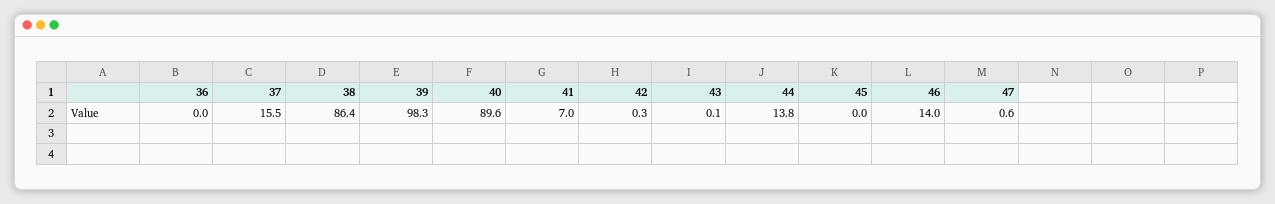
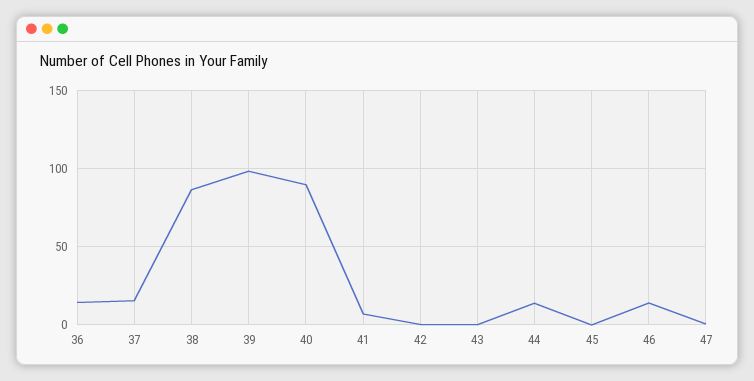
  {
-   "36": 0,
+   "36": 15,
    "37": 15.5,
    "38": 86.4,
    "39": 98.3,
    "40": 89.6,
    "41": 7,
    "42": 0.3,
    "43": 0.1,
    "44": 13.8,
    "45": 0,
    "46": 14,
    "47": 0.6
  }

